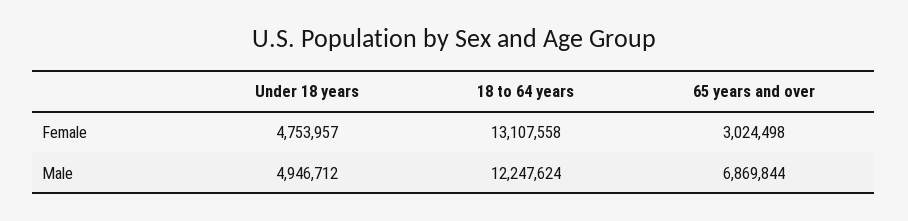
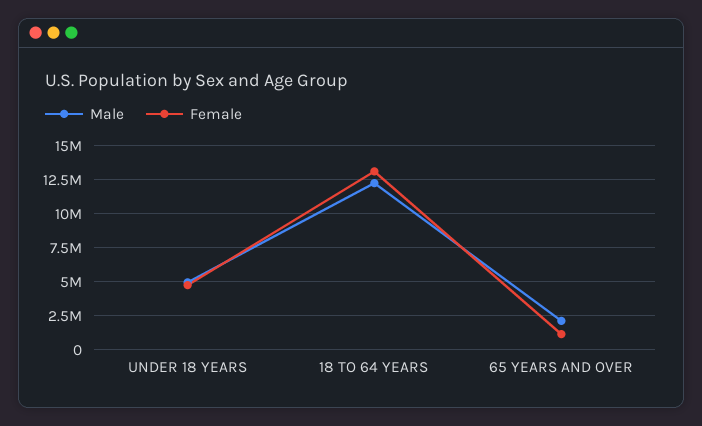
  {
    "Female": {
      "Under 18 years": 4753957,
      "18 to 64 years": 13107558,
-     "65 years and over": 3024498
+     "65 years and over": 1000000
    },
    "Male": {
      "Under 18 years": 4946712,
      "18 to 64 years": 12247624,
-     "65 years and over": 6869844
+     "65 years and over": 2000000
    }
  }

